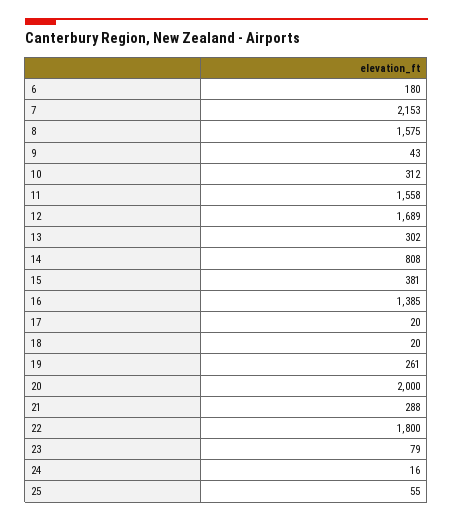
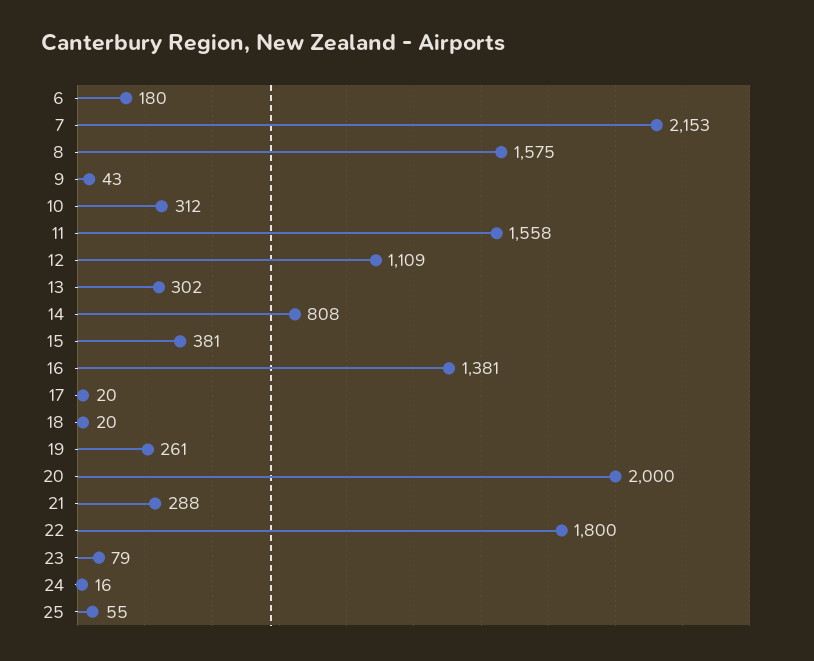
  {
    "6": 180,
    "7": 2153,
    "8": 1575,
    "9": 43,
    "10": 312,
    "11": 1558,
-   "12": 1689,
+   "12": 1109,
    "13": 302,
    "14": 808,
    "15": 381,
-   "16": 1385,
+   "16": 1381,
    "17": 20,
    "18": 20,
    "19": 261,
    "20": 2000,
    "21": 288,
    "22": 1800,
    "23": 79,
    "24": 16,
    "25": 55
  }

